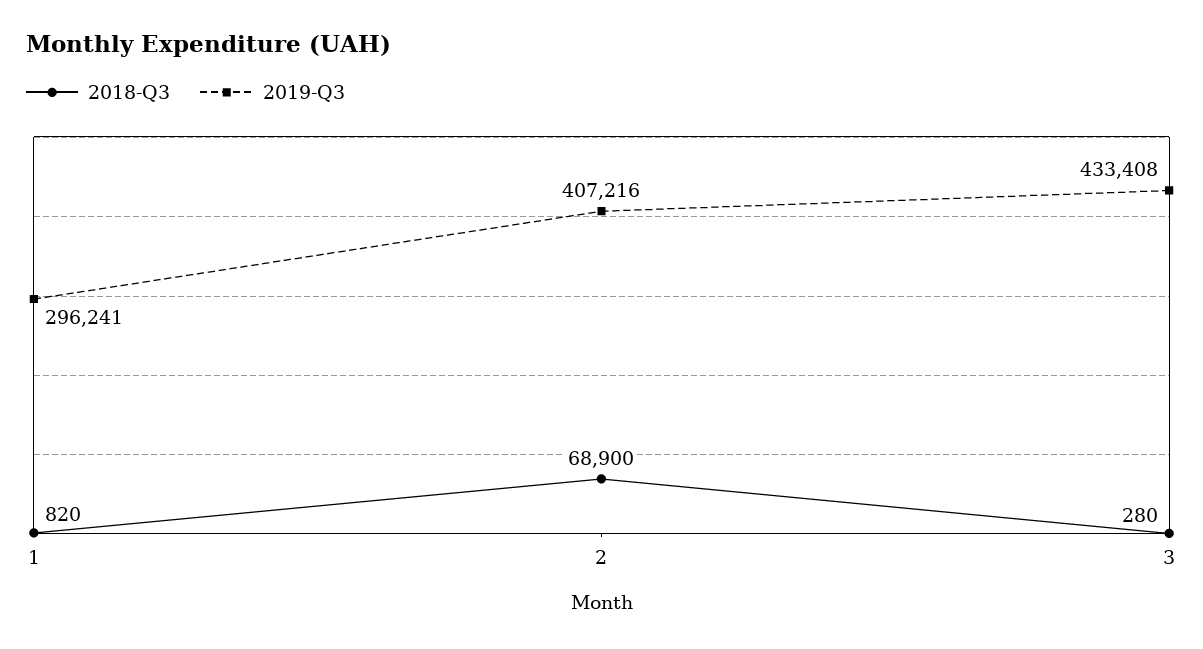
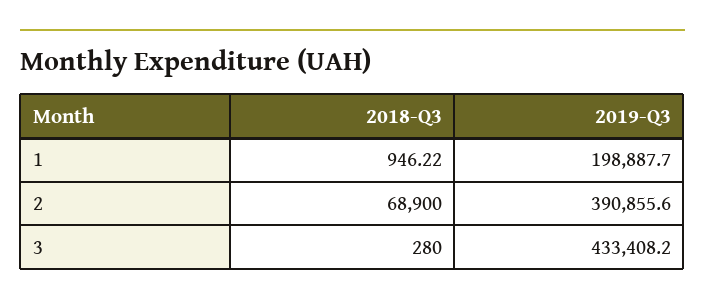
  {
    "2018-Q3": {
-     "1": 820,
+     "1": 946.22,
      "2": 68900,
      "3": 280
    },
    "2019-Q3": {
-     "1": 296241,
+     "1": 198887.7,
-     "2": 407216,
+     "2": 390855.6,
      "3": 433408.2
    }
  }

